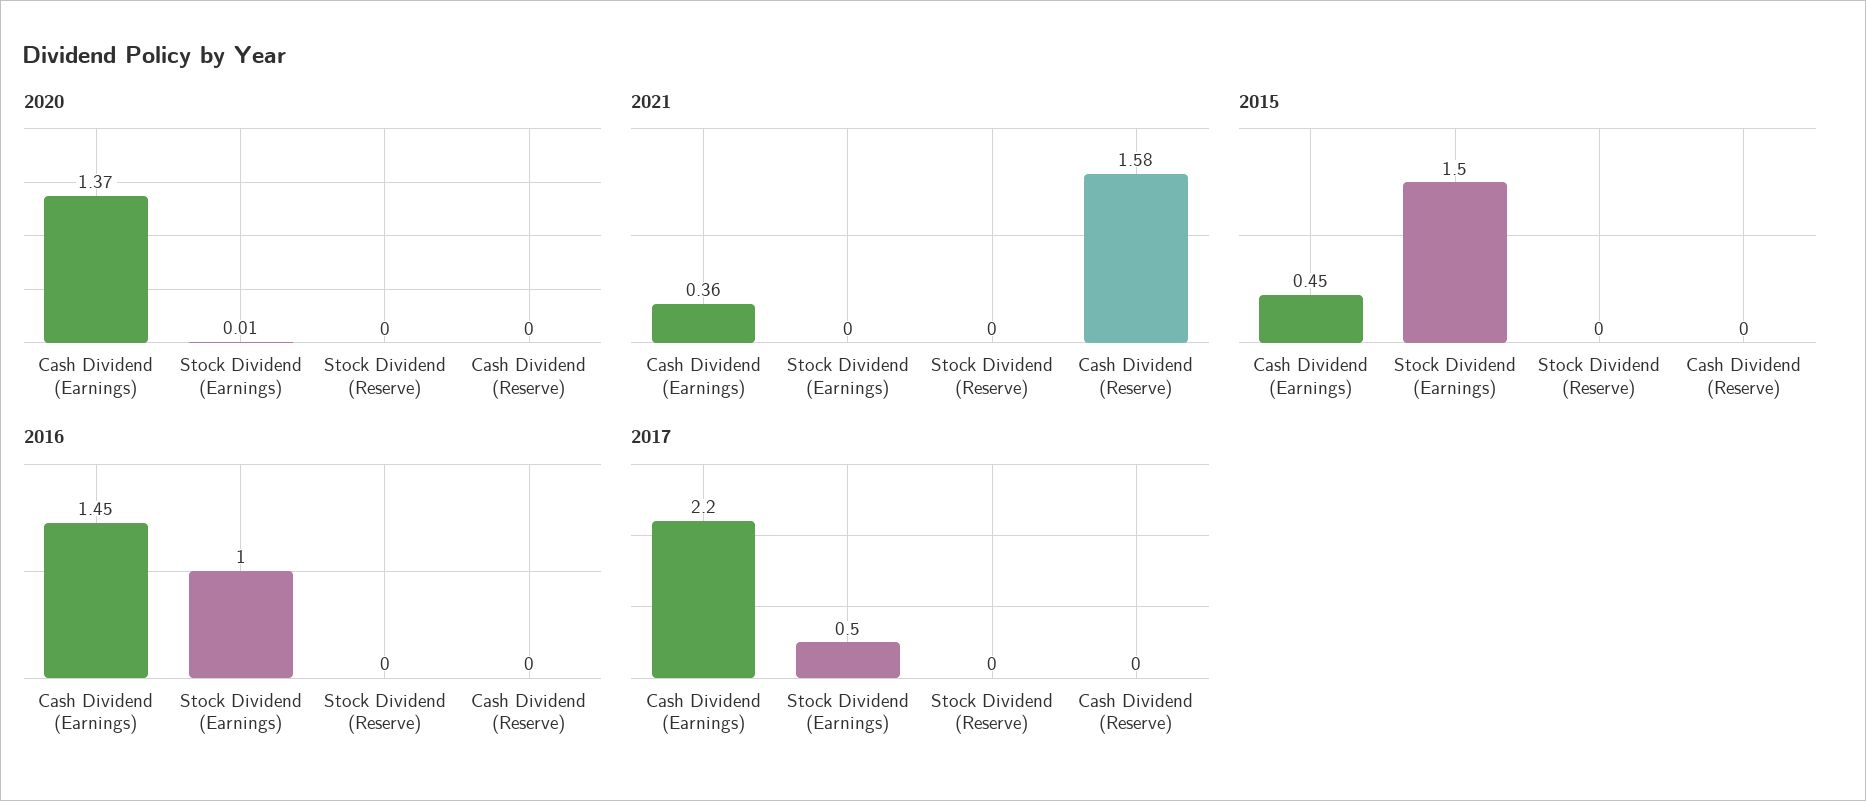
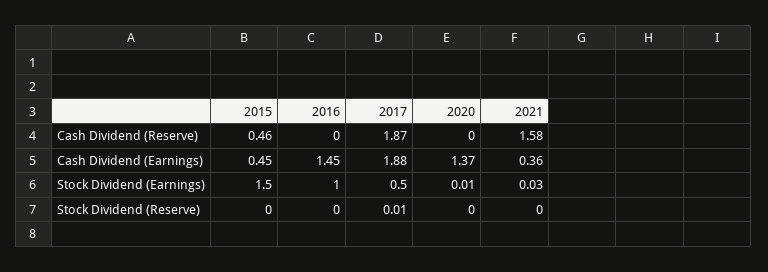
  {
    "2020": {
      "Cash Dividend (Earnings)": 1.37,
      "Stock Dividend (Earnings)": 0.01,
      "Stock Dividend (Reserve)": 0,
      "Cash Dividend (Reserve)": 0
    },
    "2021": {
      "Cash Dividend (Earnings)": 0.36,
-     "Stock Dividend (Earnings)": 0,
+     "Stock Dividend (Earnings)": 0.03,
      "Stock Dividend (Reserve)": 0,
      "Cash Dividend (Reserve)": 1.58
    },
    "2015": {
      "Cash Dividend (Earnings)": 0.45,
      "Stock Dividend (Earnings)": 1.5,
      "Stock Dividend (Reserve)": 0,
-     "Cash Dividend (Reserve)": 0
+     "Cash Dividend (Reserve)": 0.46
    },
    "2016": {
      "Cash Dividend (Earnings)": 1.45,
      "Stock Dividend (Earnings)": 1,
      "Stock Dividend (Reserve)": 0,
      "Cash Dividend (Reserve)": 0
    },
    "2017": {
-     "Cash Dividend (Earnings)": 2.2,
+     "Cash Dividend (Earnings)": 1.88,
      "Stock Dividend (Earnings)": 0.5,
-     "Stock Dividend (Reserve)": 0,
+     "Stock Dividend (Reserve)": 0.01,
-     "Cash Dividend (Reserve)": 0
+     "Cash Dividend (Reserve)": 1.87
    }
  }

